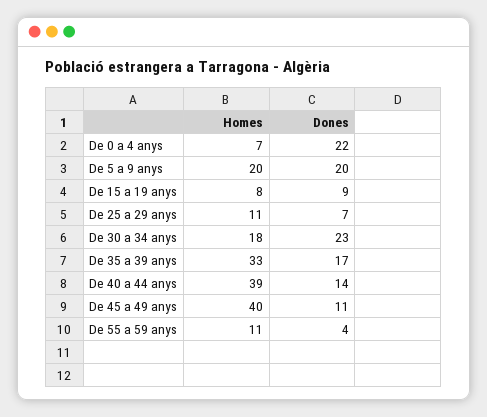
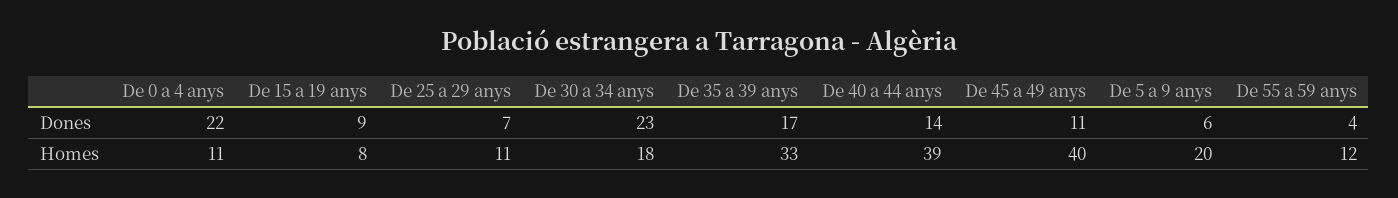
  {
    "Homes": {
-     "De 0 a 4 anys": 7,
+     "De 0 a 4 anys": 11,
      "De 5 a 9 anys": 20,
      "De 15 a 19 anys": 8,
      "De 25 a 29 anys": 11,
      "De 30 a 34 anys": 18,
      "De 35 a 39 anys": 33,
      "De 40 a 44 anys": 39,
      "De 45 a 49 anys": 40,
-     "De 55 a 59 anys": 11
+     "De 55 a 59 anys": 12
    },
    "Dones": {
      "De 0 a 4 anys": 22,
-     "De 5 a 9 anys": 20,
+     "De 5 a 9 anys": 6,
      "De 15 a 19 anys": 9,
      "De 25 a 29 anys": 7,
      "De 30 a 34 anys": 23,
      "De 35 a 39 anys": 17,
      "De 40 a 44 anys": 14,
      "De 45 a 49 anys": 11,
      "De 55 a 59 anys": 4
    }
  }

